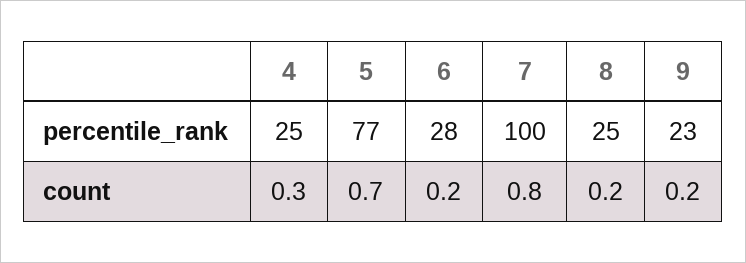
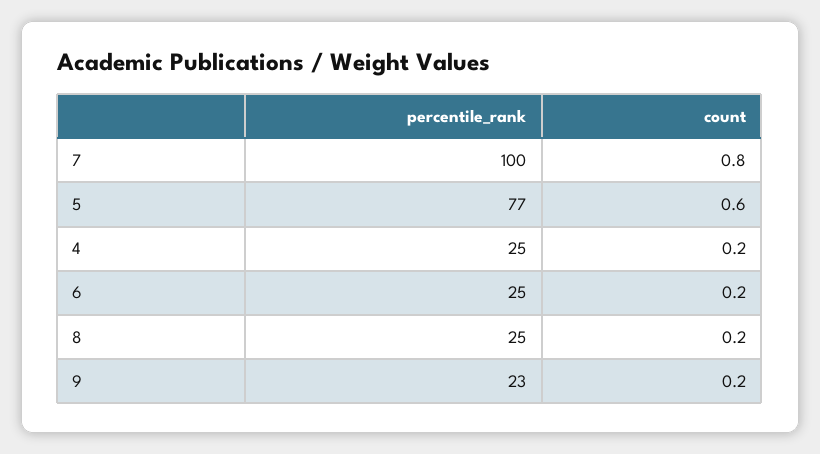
  {
    "4": {
      "percentile_rank": 25,
-     "count": 0.3
+     "count": 0.2
    },
    "5": {
      "percentile_rank": 77,
-     "count": 0.7
+     "count": 0.6
    },
    "6": {
-     "percentile_rank": 28,
+     "percentile_rank": 25,
      "count": 0.2
    },
    "7": {
      "percentile_rank": 100,
      "count": 0.8
    },
    "8": {
      "percentile_rank": 25,
      "count": 0.2
    },
    "9": {
      "percentile_rank": 23,
      "count": 0.2
    }
  }

